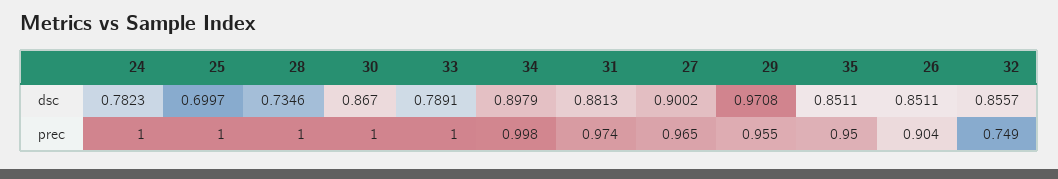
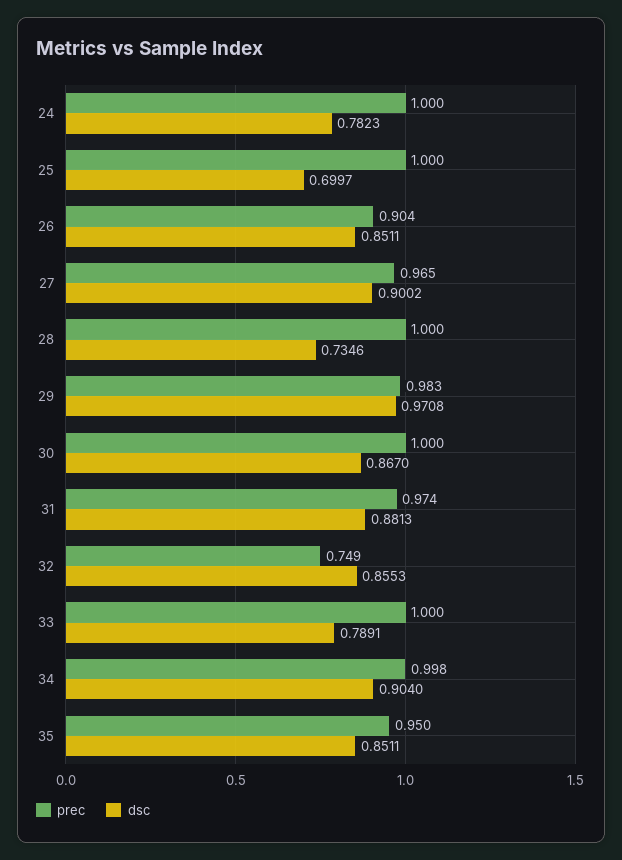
  {
    "dsc": {
      "24": 0.7823,
      "25": 0.6997,
      "28": 0.7346,
      "30": 0.867,
      "33": 0.7891,
-     "34": 0.8979,
+     "34": 0.904,
      "31": 0.8813,
      "27": 0.9002,
      "29": 0.9708,
      "35": 0.8511,
      "26": 0.8511,
-     "32": 0.8557
+     "32": 0.8553
    },
    "prec": {
      "24": 1,
      "25": 1,
      "28": 1,
      "30": 1,
      "33": 1,
      "34": 0.998,
      "31": 0.974,
      "27": 0.965,
-     "29": 0.955,
+     "29": 0.983,
      "35": 0.95,
      "26": 0.904,
      "32": 0.749
    }
  }

